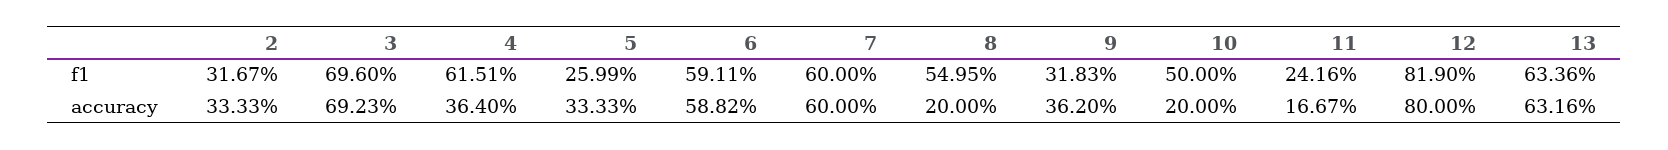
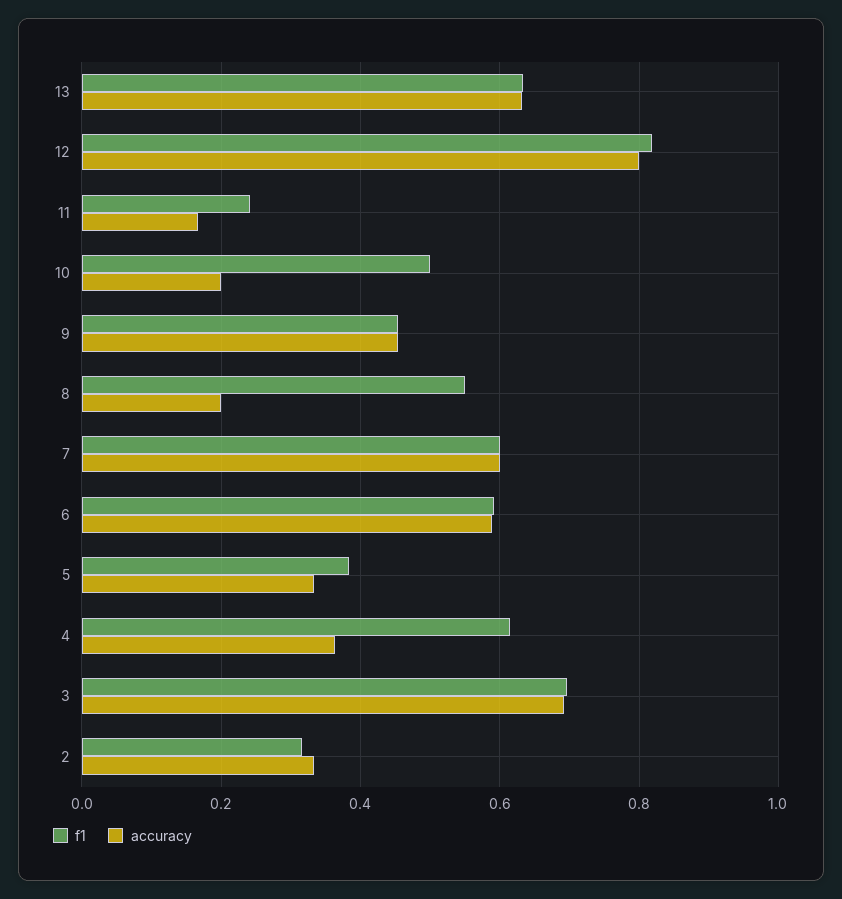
  {
    "f1": {
      "2": 0.3167,
      "3": 0.696,
      "4": 0.6151,
-     "5": 0.2599,
+     "5": 0.38,
      "6": 0.5911,
      "7": 0.6,
      "8": 0.5495,
-     "9": 0.3183,
+     "9": 0.46,
      "10": 0.5,
      "11": 0.2416,
      "12": 0.819,
      "13": 0.6336
    },
    "accuracy": {
      "2": 0.3333,
      "3": 0.6923,
      "4": 0.364,
      "5": 0.3333,
      "6": 0.5882,
      "7": 0.6,
      "8": 0.2,
-     "9": 0.362,
+     "9": 0.46,
      "10": 0.2,
      "11": 0.1667,
      "12": 0.8,
      "13": 0.6316
    }
  }

